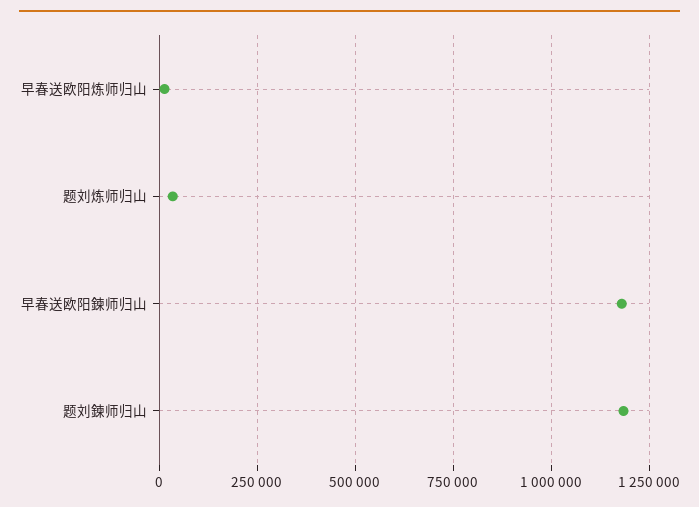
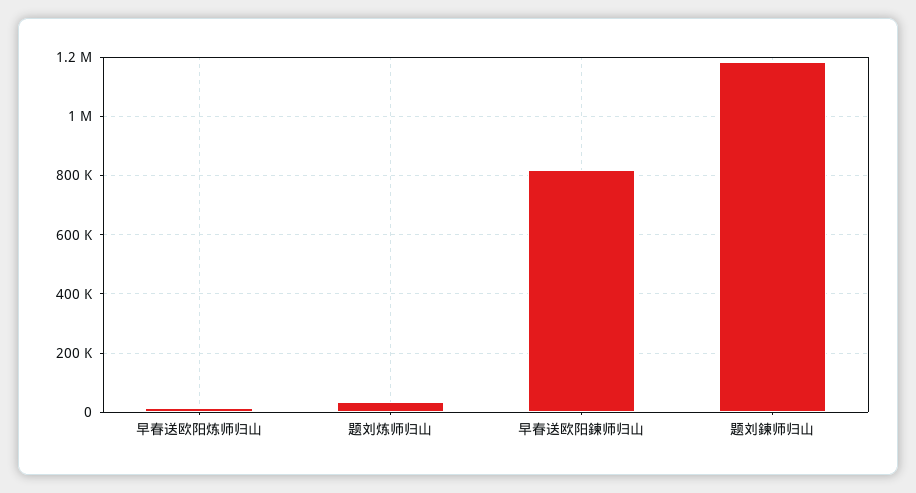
  {
    "早春送欧阳炼师归山": 25000,
    "题刘炼师归山": 25000,
-   "早春送欧阳鍊师归山": 1175000,
+   "早春送欧阳鍊师归山": 825000,
    "题刘鍊师归山": 1175000
  }

